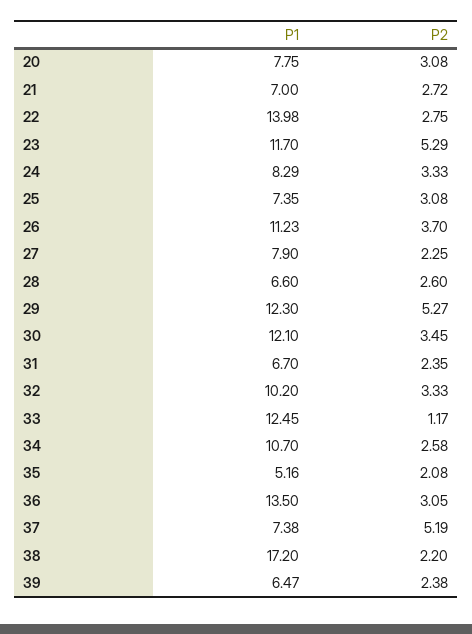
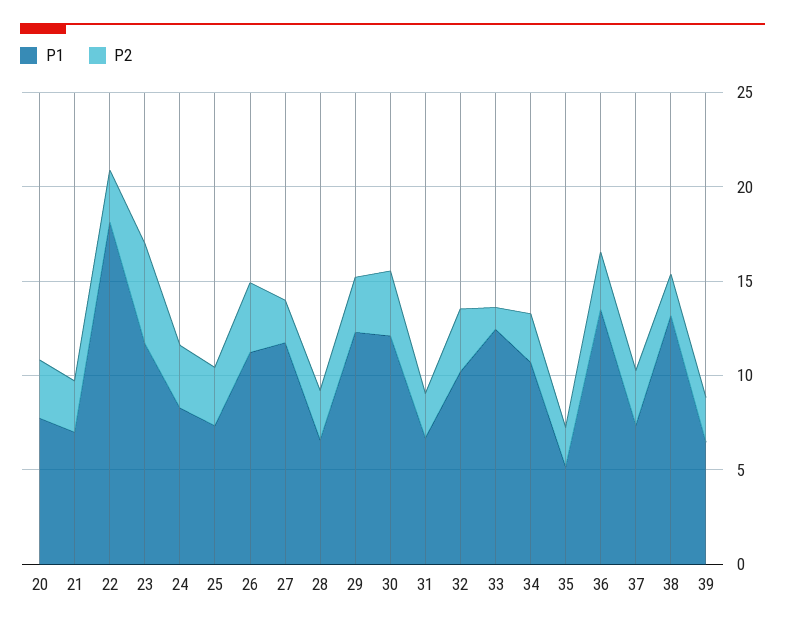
  {
    "P1": {
      "20": 7.75,
      "21": 7,
-     "22": 13.98,
+     "22": 18,
      "23": 11.7,
      "24": 8.29,
      "25": 7.35,
      "26": 11.23,
-     "27": 7.9,
+     "27": 12,
      "28": 6.6,
      "29": 12.3,
      "30": 12.1,
      "31": 6.7,
      "32": 10.2,
      "33": 12.45,
      "34": 10.7,
      "35": 5.16,
      "36": 13.5,
      "37": 7.38,
-     "38": 17.2,
+     "38": 13,
      "39": 6.47
    },
    "P2": {
      "20": 3.08,
      "21": 2.72,
      "22": 2.75,
      "23": 5.29,
      "24": 3.33,
      "25": 3.08,
      "26": 3.7,
      "27": 2.25,
      "28": 2.6,
-     "29": 5.27,
+     "29": 3,
      "30": 3.45,
      "31": 2.35,
      "32": 3.33,
      "33": 1.17,
      "34": 2.58,
      "35": 2.08,
      "36": 3.05,
-     "37": 5.19,
+     "37": 3,
      "38": 2.2,
      "39": 2.38
    }
  }

